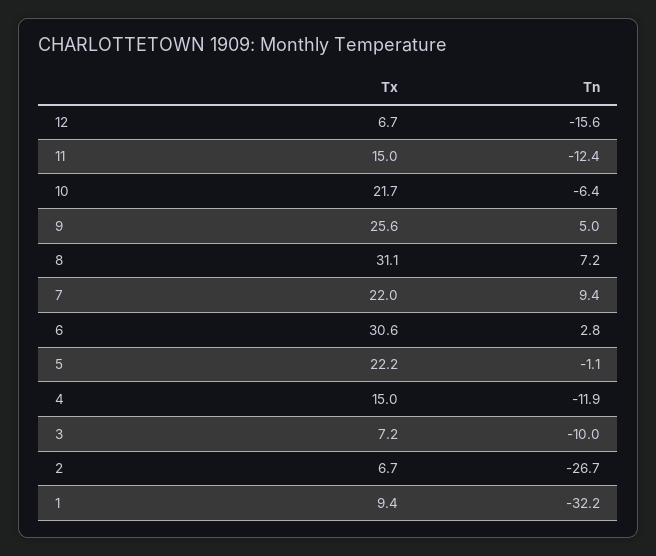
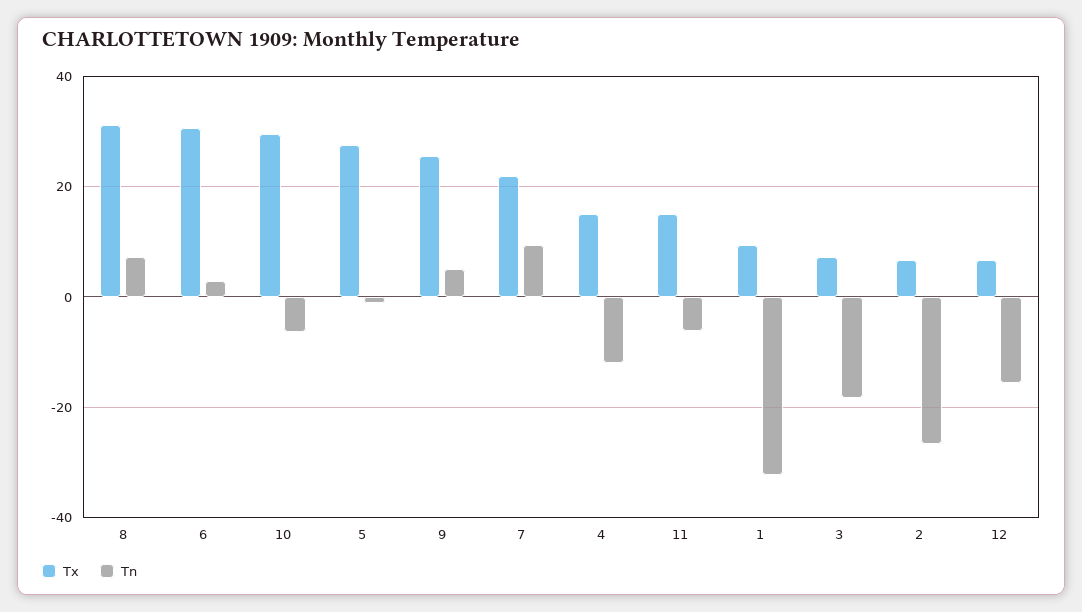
  {
    "Tx": {
      "12": 6.7,
      "11": 15,
-     "10": 21.7,
+     "10": 30,
      "9": 25.6,
      "8": 31.1,
      "7": 22,
      "6": 30.6,
-     "5": 22.2,
+     "5": 28,
      "4": 15,
      "3": 7.2,
      "2": 6.7,
      "1": 9.4
    },
    "Tn": {
      "12": -15.6,
-     "11": -12.4,
+     "11": -6,
      "10": -6.4,
      "9": 5,
      "8": 7.2,
      "7": 9.4,
      "6": 2.8,
      "5": -1.1,
      "4": -11.9,
-     "3": -10,
+     "3": -18,
      "2": -26.7,
      "1": -32.2
    }
  }

